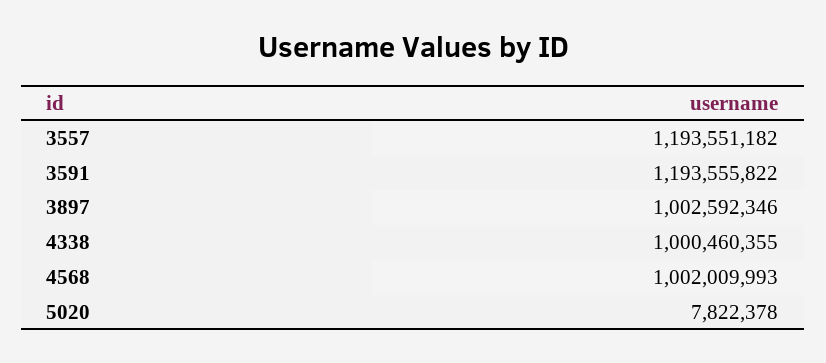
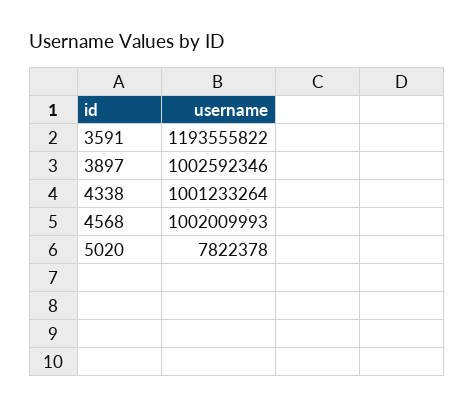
  {
-   "3557": 1193551182,
    "3591": 1193555822,
    "3897": 1002592346,
-   "4338": 1000460355,
+   "4338": 1001233264,
    "4568": 1002009993,
    "5020": 7822378
  }

